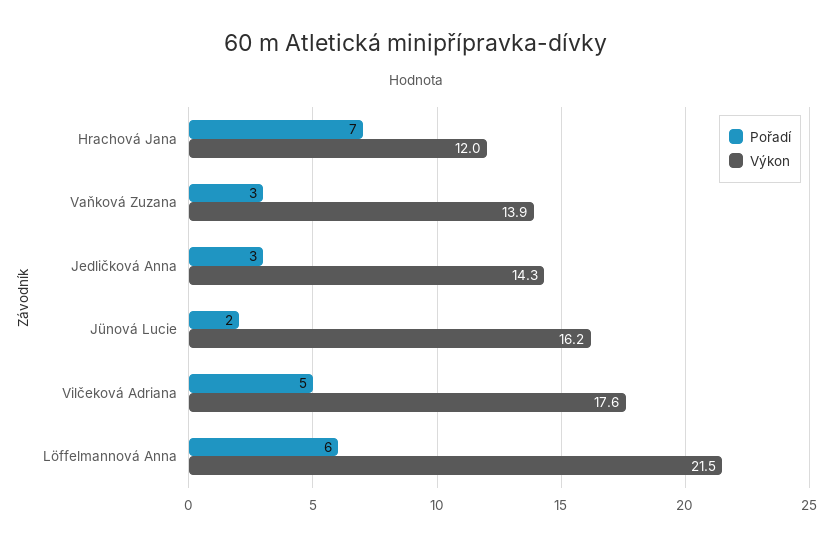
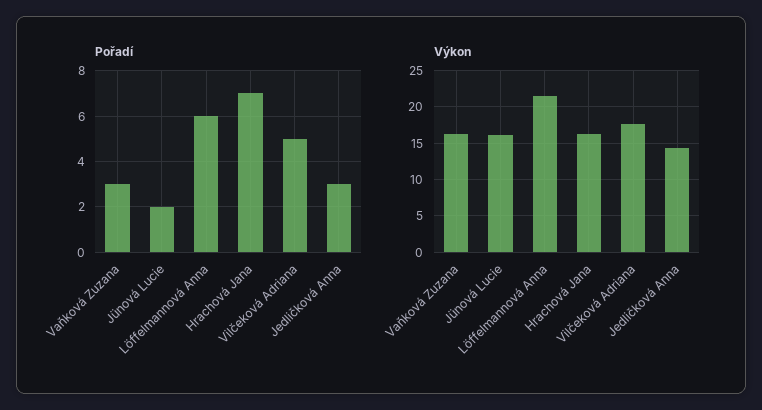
  {
    "Pořadí": {
      "Hrachová Jana": 7,
      "Vaňková Zuzana": 3,
      "Jedličková Anna": 3,
      "Jünová Lucie": 2,
      "Vilčeková Adriana": 5,
      "Löffelmannová Anna": 6
    },
    "Výkon": {
-     "Hrachová Jana": 12,
+     "Hrachová Jana": 16,
-     "Vaňková Zuzana": 13.9,
+     "Vaňková Zuzana": 16,
      "Jedličková Anna": 14.3,
      "Jünová Lucie": 16.2,
      "Vilčeková Adriana": 17.6,
      "Löffelmannová Anna": 21.5
    }
  }

